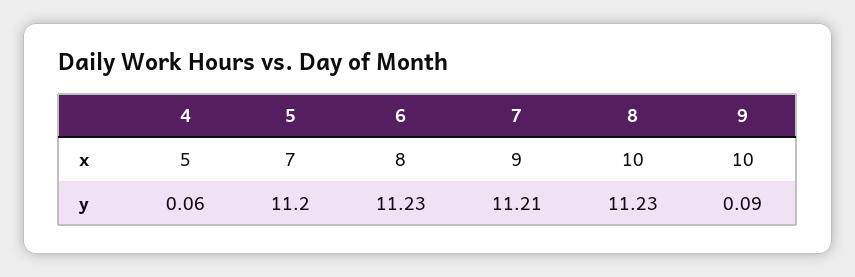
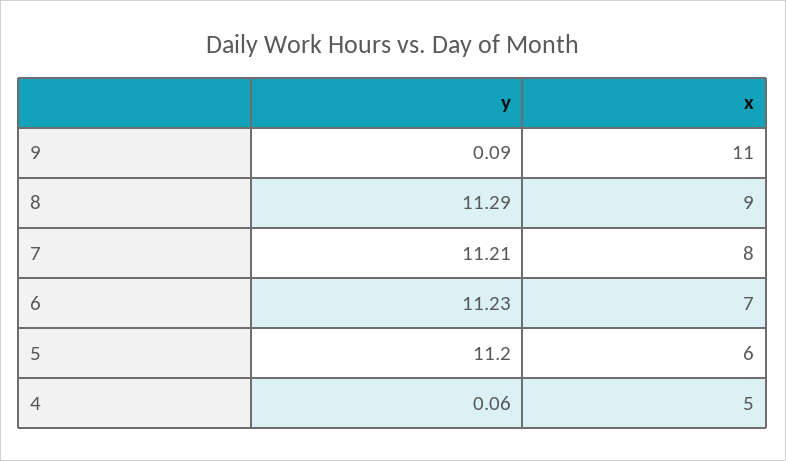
  {
    "4": {
      "x": 5,
      "y": 0.06
    },
    "5": {
-     "x": 7,
+     "x": 6,
      "y": 11.2
    },
    "6": {
-     "x": 8,
+     "x": 7,
      "y": 11.23
    },
    "7": {
-     "x": 9,
+     "x": 8,
      "y": 11.21
    },
    "8": {
-     "x": 10,
+     "x": 9,
-     "y": 11.23
+     "y": 11.29
    },
    "9": {
-     "x": 10,
+     "x": 11,
      "y": 0.09
    }
  }

